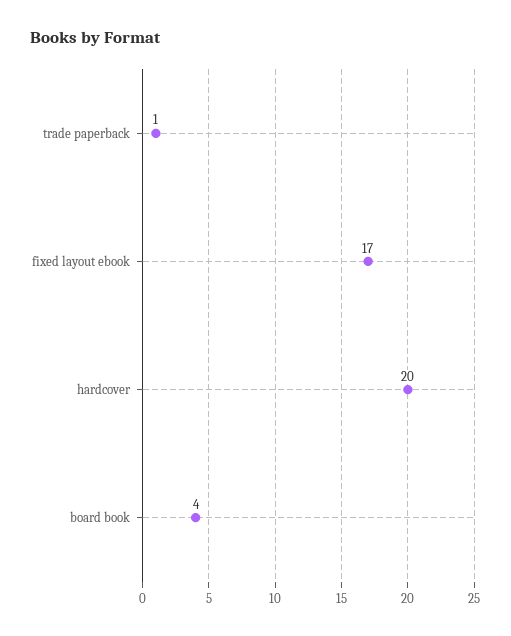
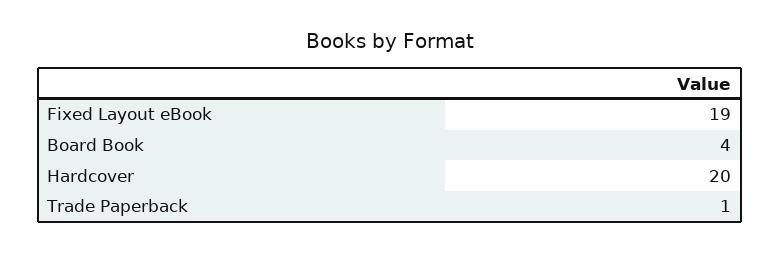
  {
    "trade paperback": 1,
-   "fixed layout ebook": 17,
+   "fixed layout ebook": 19,
    "hardcover": 20,
    "board book": 4
  }

